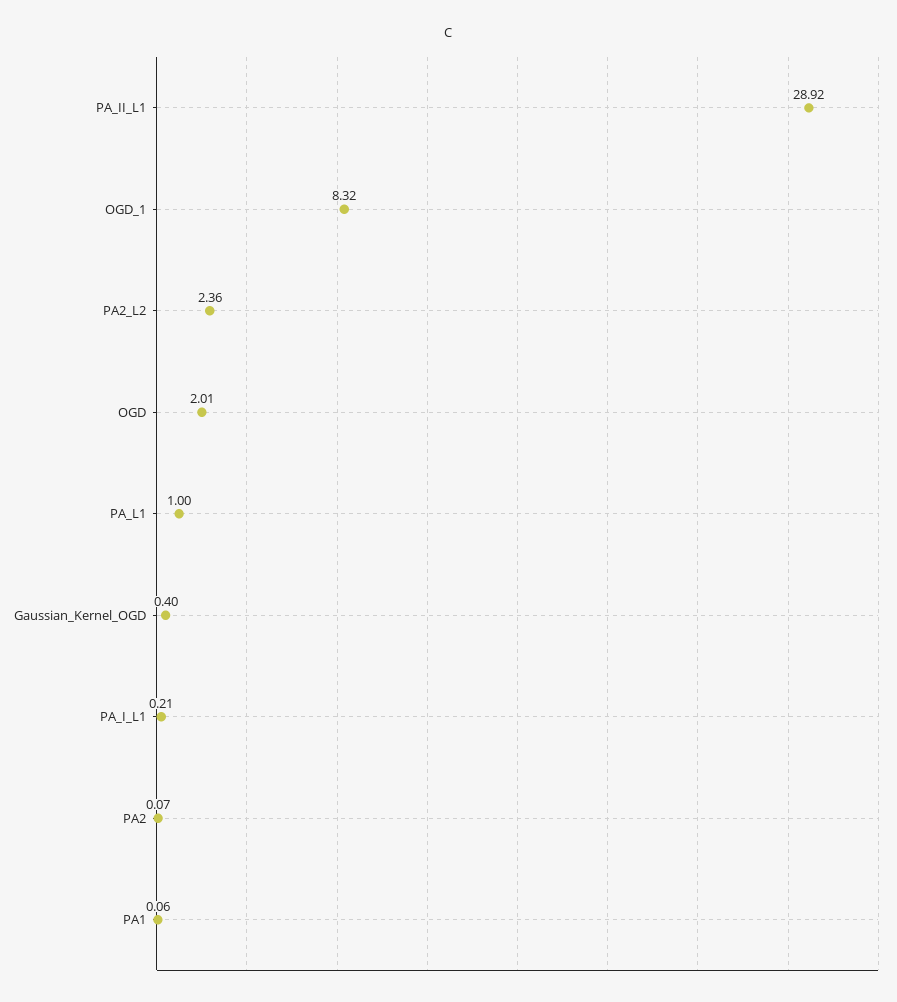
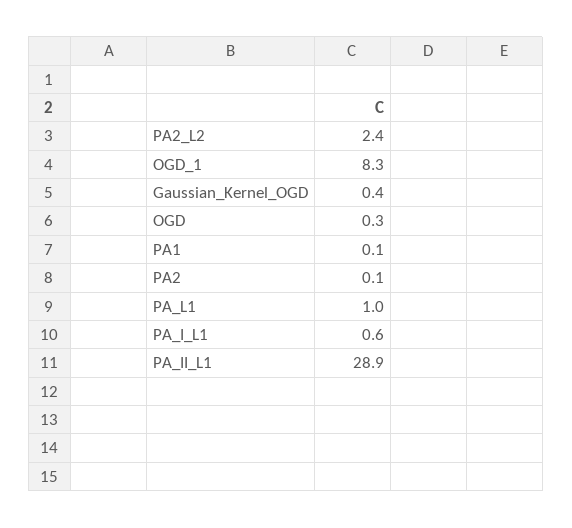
  {
    "PA_II_L1": 28.92,
    "OGD_1": 8.32,
    "PA2_L2": 2.36,
-   "OGD": 2.01,
+   "OGD": 0.3,
    "PA_L1": 1,
    "Gaussian_Kernel_OGD": 0.4,
-   "PA_I_L1": 0.21,
+   "PA_I_L1": 0.6,
    "PA2": 0.07,
    "PA1": 0.06
  }

